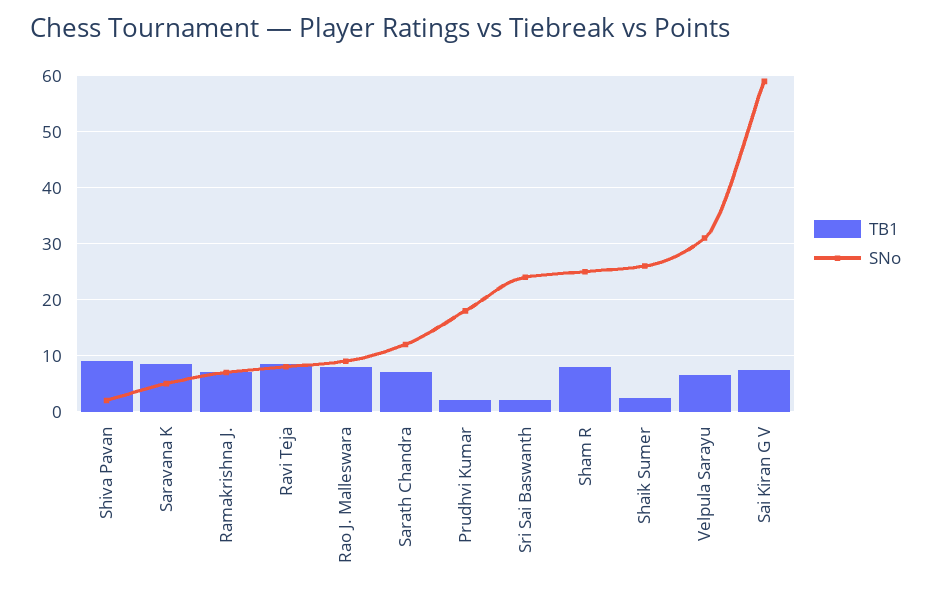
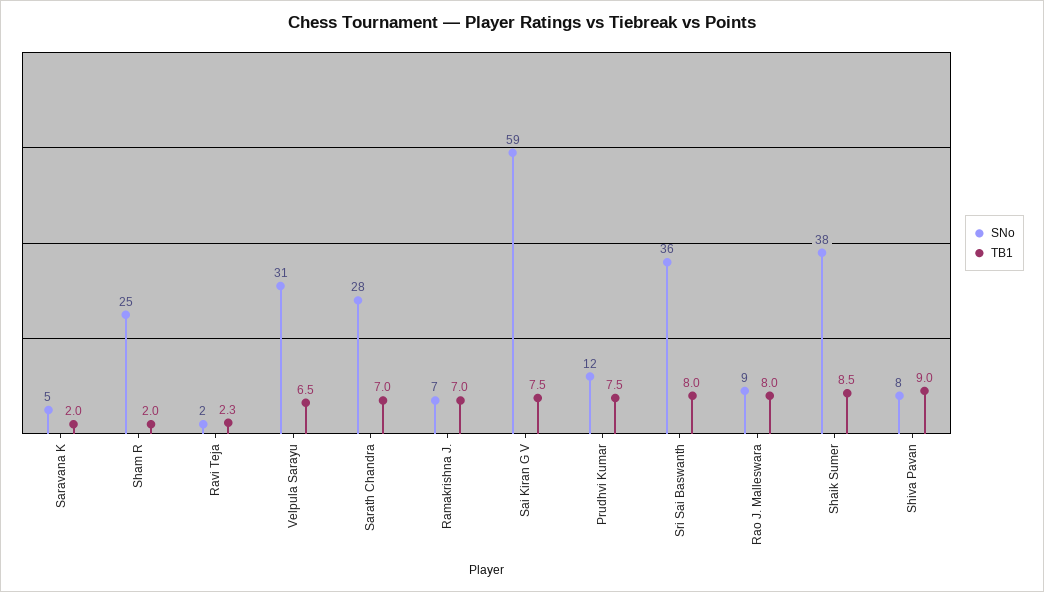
  {
    "TB1": {
      "Shiva Pavan": 9,
-     "Saravana K": 8,
+     "Saravana K": 2,
      "Ramakrishna J.": 7,
-     "Ravi Teja": 8,
+     "Ravi Teja": 2.3,
      "Rao J. Malleswara": 8,
      "Sarath Chandra": 7,
-     "Prudhvi Kumar": 2,
+     "Prudhvi Kumar": 7.5,
-     "Sri Sai Baswanth": 2,
+     "Sri Sai Baswanth": 8,
-     "Sham R": 8,
+     "Sham R": 2,
-     "Shaik Sumer": 2,
+     "Shaik Sumer": 8.5,
      "Velpula Sarayu": 6.5,
      "Sai Kiran G V": 7.5
    },
    "SNo": {
-     "Shiva Pavan": 2,
+     "Shiva Pavan": 8,
      "Saravana K": 5,
      "Ramakrishna J.": 7,
-     "Ravi Teja": 8,
+     "Ravi Teja": 2,
      "Rao J. Malleswara": 9,
-     "Sarath Chandra": 12,
+     "Sarath Chandra": 28,
-     "Prudhvi Kumar": 18,
+     "Prudhvi Kumar": 12,
-     "Sri Sai Baswanth": 24,
+     "Sri Sai Baswanth": 36,
      "Sham R": 25,
-     "Shaik Sumer": 26,
+     "Shaik Sumer": 38,
      "Velpula Sarayu": 31,
      "Sai Kiran G V": 59
    }
  }

